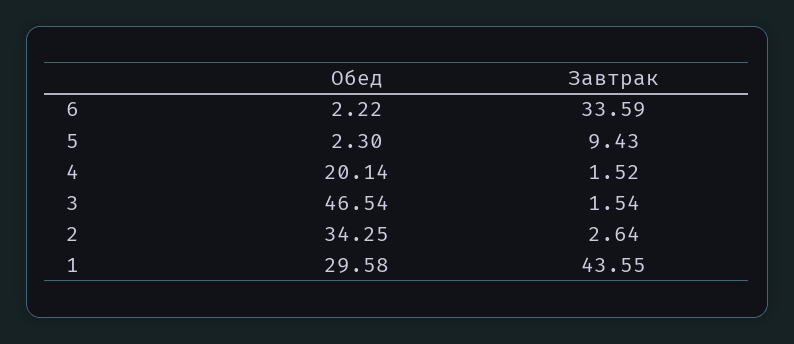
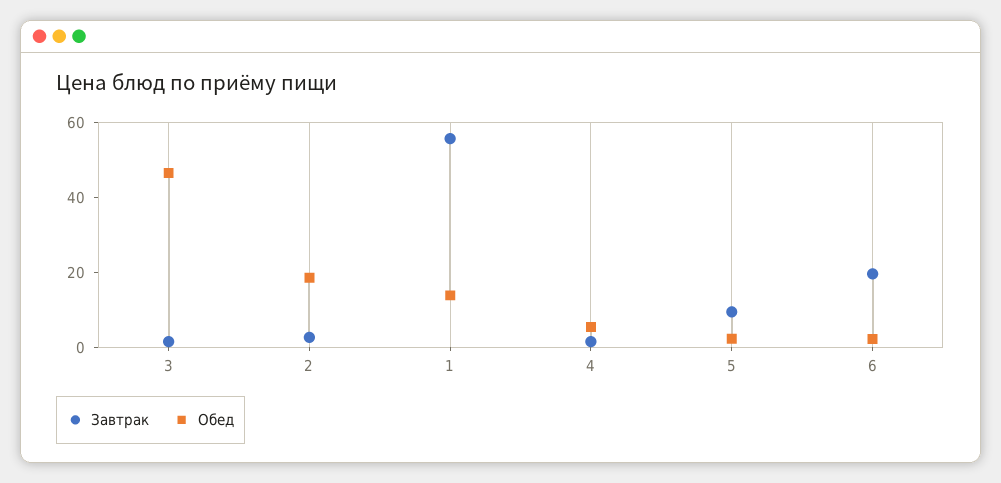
  {
    "Обед": {
      "6": 2.22,
      "5": 2.3,
-     "4": 20.14,
+     "4": 5,
      "3": 46.54,
-     "2": 34.25,
+     "2": 20,
-     "1": 29.58
+     "1": 15
    },
    "Завтрак": {
-     "6": 33.59,
+     "6": 20,
      "5": 9.43,
      "4": 1.52,
      "3": 1.54,
      "2": 2.64,
-     "1": 43.55
+     "1": 55
    }
  }

